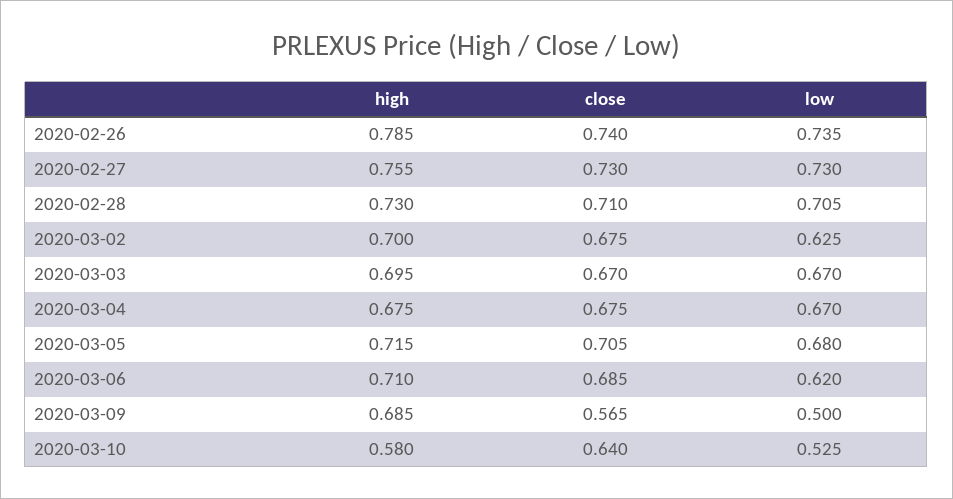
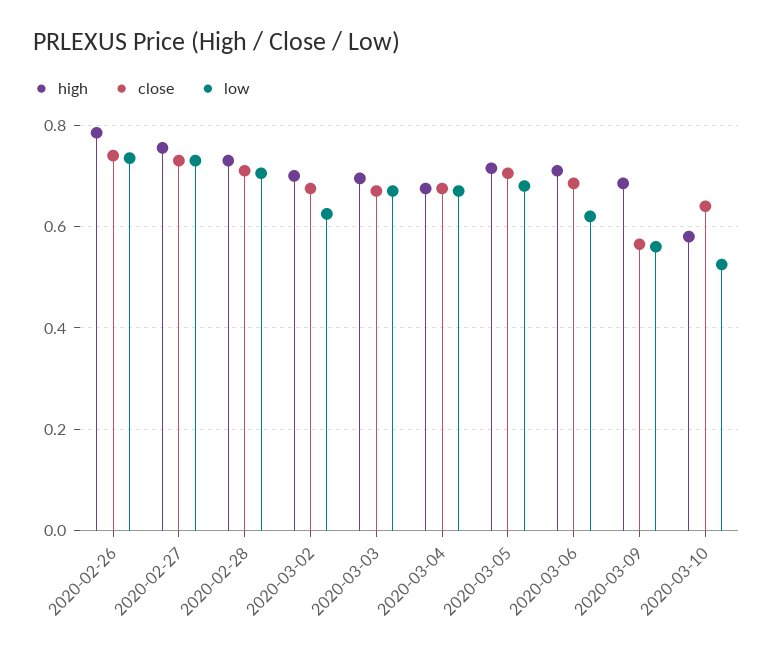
  {
    "high": {
      "2020-02-26": 0.785,
      "2020-02-27": 0.755,
      "2020-02-28": 0.73,
      "2020-03-02": 0.7,
      "2020-03-03": 0.695,
      "2020-03-04": 0.675,
      "2020-03-05": 0.715,
      "2020-03-06": 0.71,
      "2020-03-09": 0.685,
      "2020-03-10": 0.58
    },
    "close": {
      "2020-02-26": 0.74,
      "2020-02-27": 0.73,
      "2020-02-28": 0.71,
      "2020-03-02": 0.675,
      "2020-03-03": 0.67,
      "2020-03-04": 0.675,
      "2020-03-05": 0.705,
      "2020-03-06": 0.685,
      "2020-03-09": 0.565,
      "2020-03-10": 0.64
    },
    "low": {
      "2020-02-26": 0.735,
      "2020-02-27": 0.73,
      "2020-02-28": 0.705,
      "2020-03-02": 0.625,
      "2020-03-03": 0.67,
      "2020-03-04": 0.67,
      "2020-03-05": 0.68,
      "2020-03-06": 0.62,
-     "2020-03-09": 0.5,
+     "2020-03-09": 0.56,
      "2020-03-10": 0.525
    }
  }

